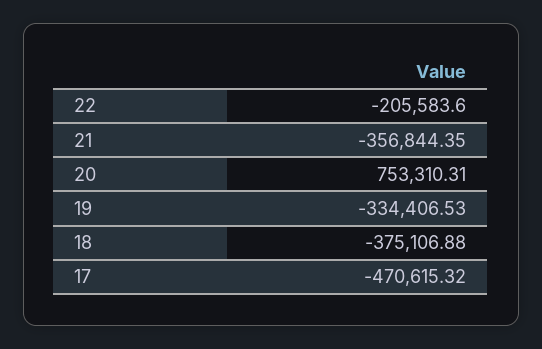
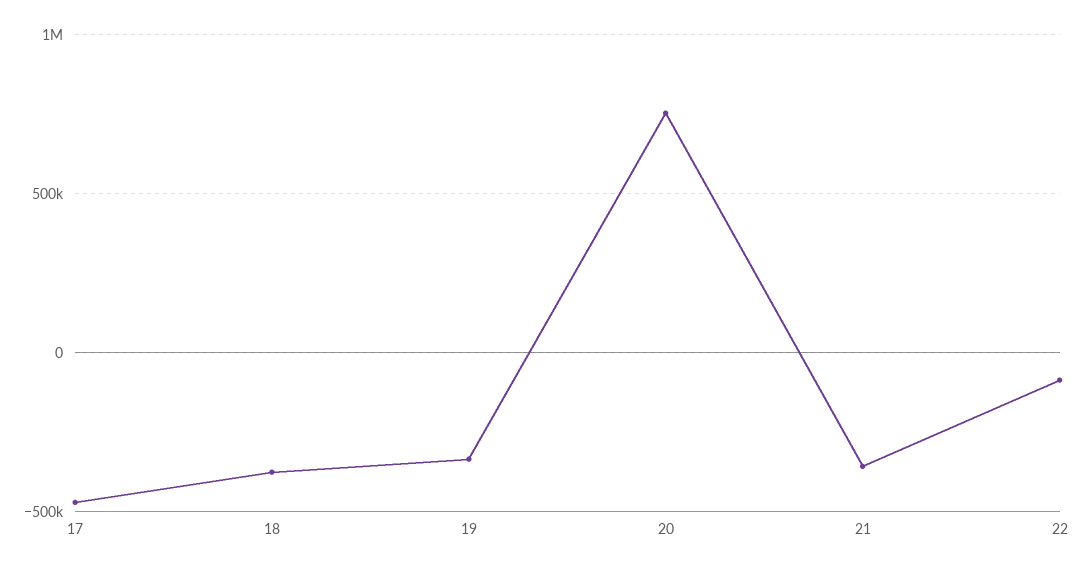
  {
-   "22": -205583.6,
+   "22": -100000,
    "21": -356844.35,
    "20": 753310.31,
    "19": -334406.53,
    "18": -375106.88,
    "17": -470615.32
  }

